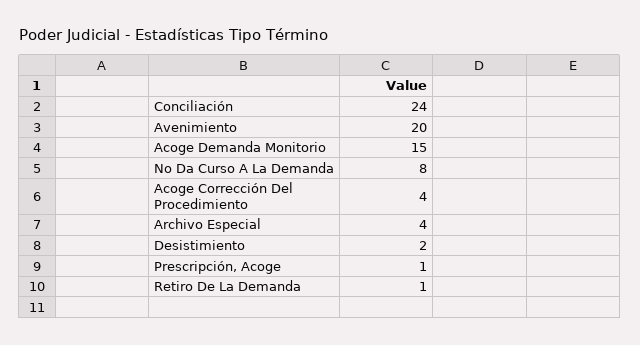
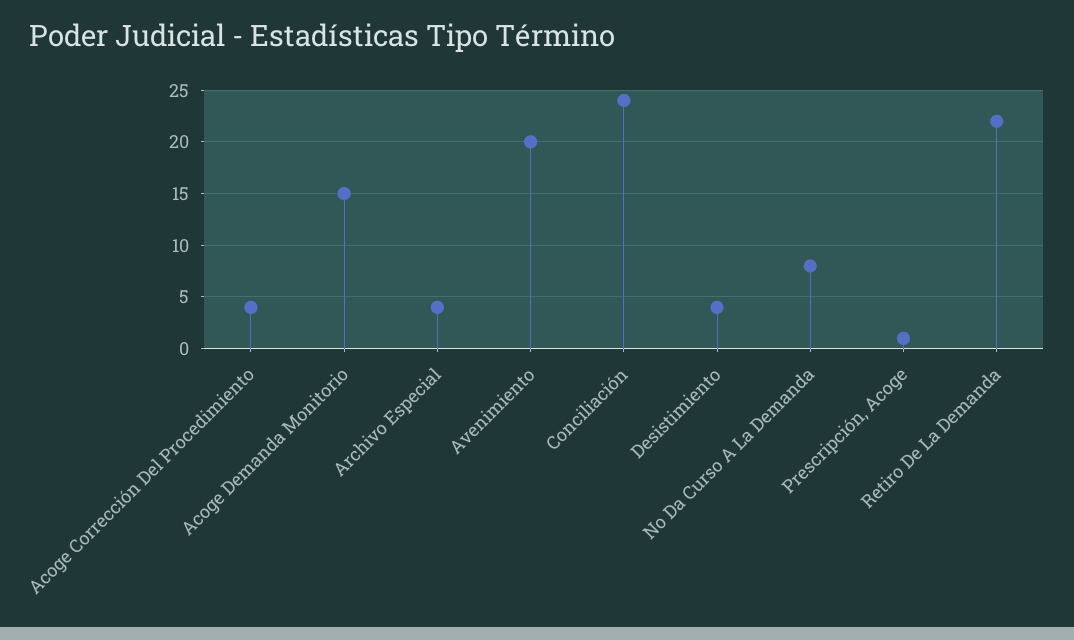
  {
    "Conciliación": 24,
    "Avenimiento": 20,
    "Acoge Demanda Monitorio": 15,
    "No Da Curso A La Demanda": 8,
    "Acoge Corrección Del Procedimiento": 4,
    "Archivo Especial": 4,
-   "Desistimiento": 2,
+   "Desistimiento": 4,
    "Prescripción, Acoge": 1,
-   "Retiro De La Demanda": 1
+   "Retiro De La Demanda": 22
  }

